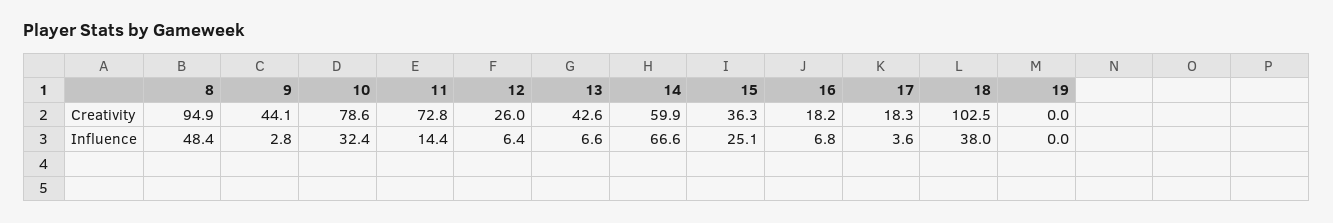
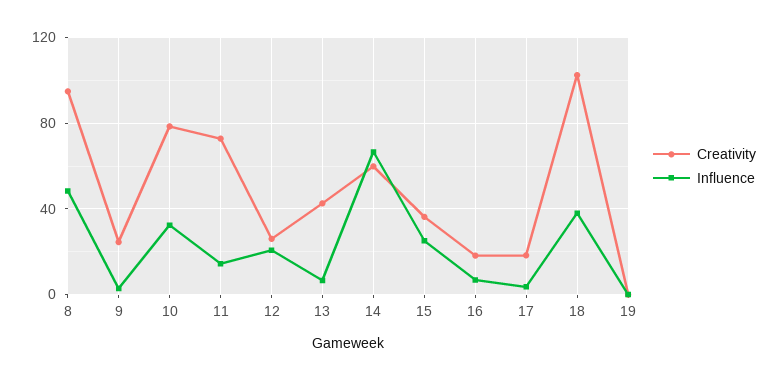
  {
    "Creativity": {
      "8": 94.9,
-     "9": 44.1,
+     "9": 25,
      "10": 78.6,
      "11": 72.8,
      "12": 26,
      "13": 42.6,
      "14": 59.9,
      "15": 36.3,
      "16": 18.2,
      "17": 18.3,
      "18": 102.5,
      "19": 0
    },
    "Influence": {
      "8": 48.4,
      "9": 2.8,
      "10": 32.4,
      "11": 14.4,
-     "12": 6.4,
+     "12": 20,
      "13": 6.6,
      "14": 66.6,
      "15": 25.1,
      "16": 6.8,
      "17": 3.6,
      "18": 38,
      "19": 0
    }
  }

